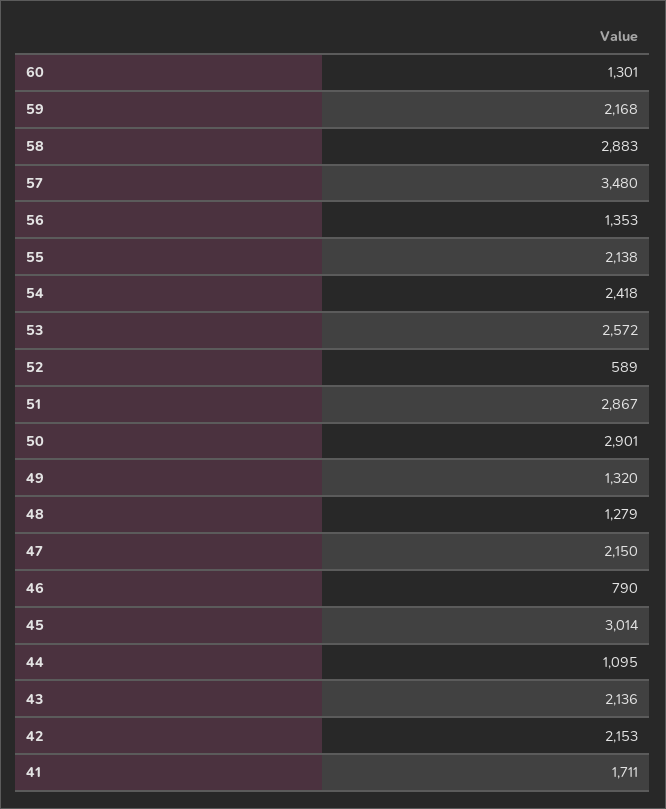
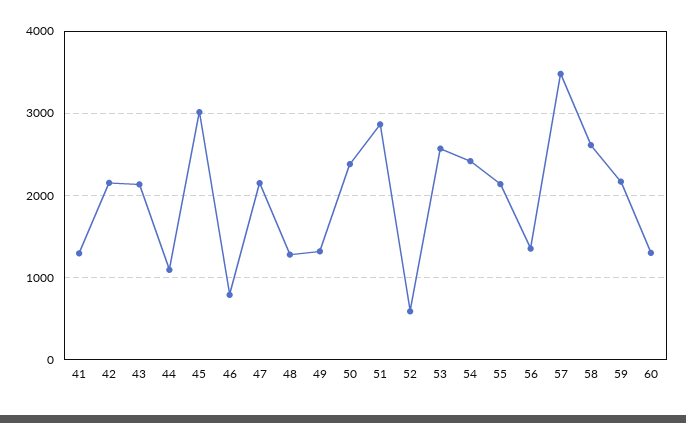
  {
    "60": 1301,
    "59": 2168,
-   "58": 2883,
+   "58": 2600,
    "57": 3480,
    "56": 1353,
    "55": 2138,
    "54": 2418,
    "53": 2572,
    "52": 589,
    "51": 2867,
-   "50": 2901,
+   "50": 2400,
    "49": 1320,
    "48": 1279,
    "47": 2150,
    "46": 790,
    "45": 3014,
    "44": 1095,
    "43": 2136,
    "42": 2153,
-   "41": 1711
+   "41": 1300
  }

